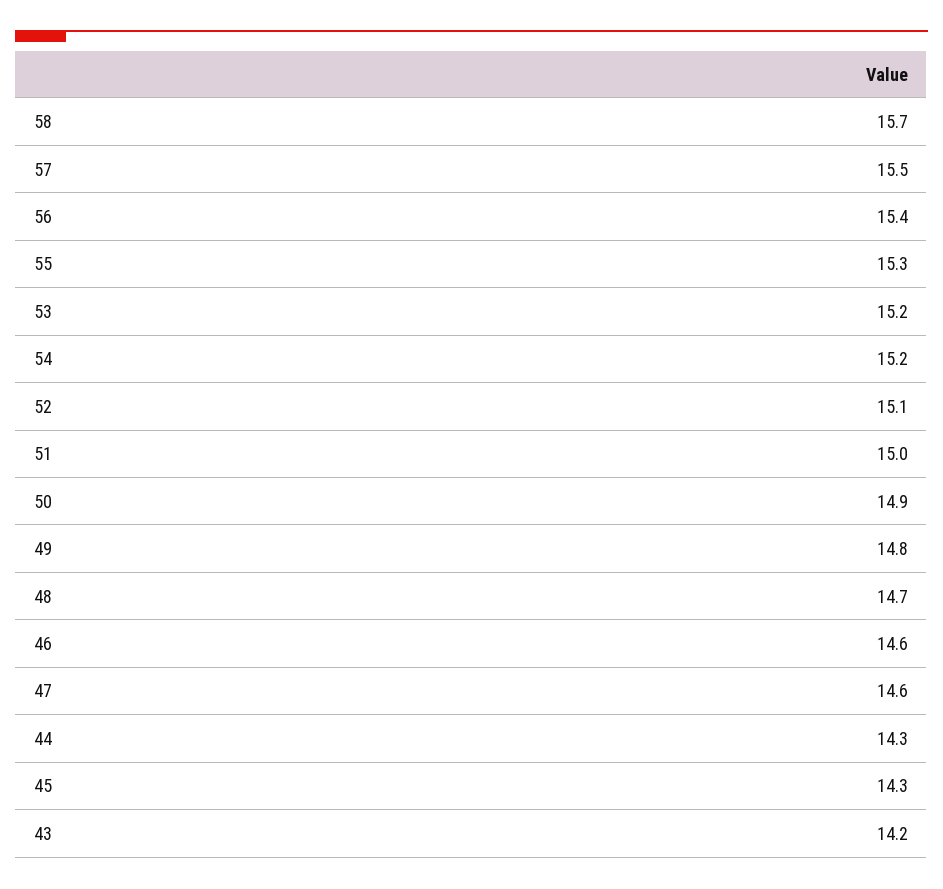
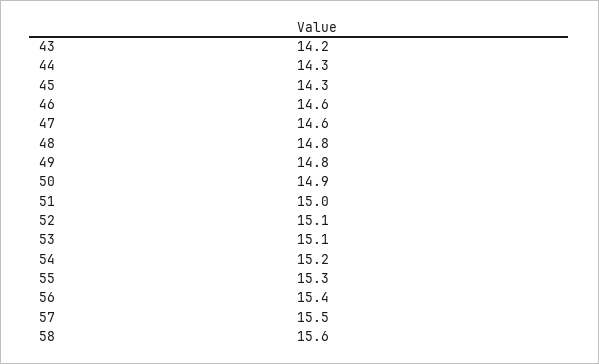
  {
-   "58": 15.7,
+   "58": 15.6,
    "57": 15.5,
    "56": 15.4,
    "55": 15.3,
-   "53": 15.2,
+   "53": 15.1,
    "54": 15.2,
    "52": 15.1,
    "51": 15,
    "50": 14.9,
    "49": 14.8,
-   "48": 14.7,
+   "48": 14.8,
    "46": 14.6,
    "47": 14.6,
    "44": 14.3,
    "45": 14.3,
    "43": 14.2
  }

